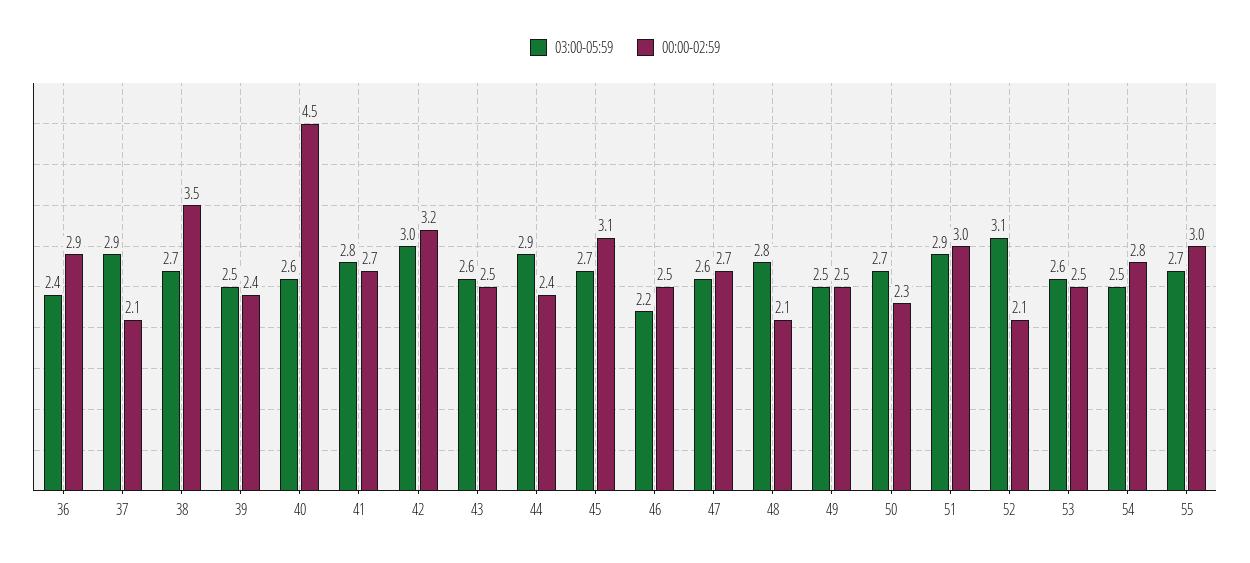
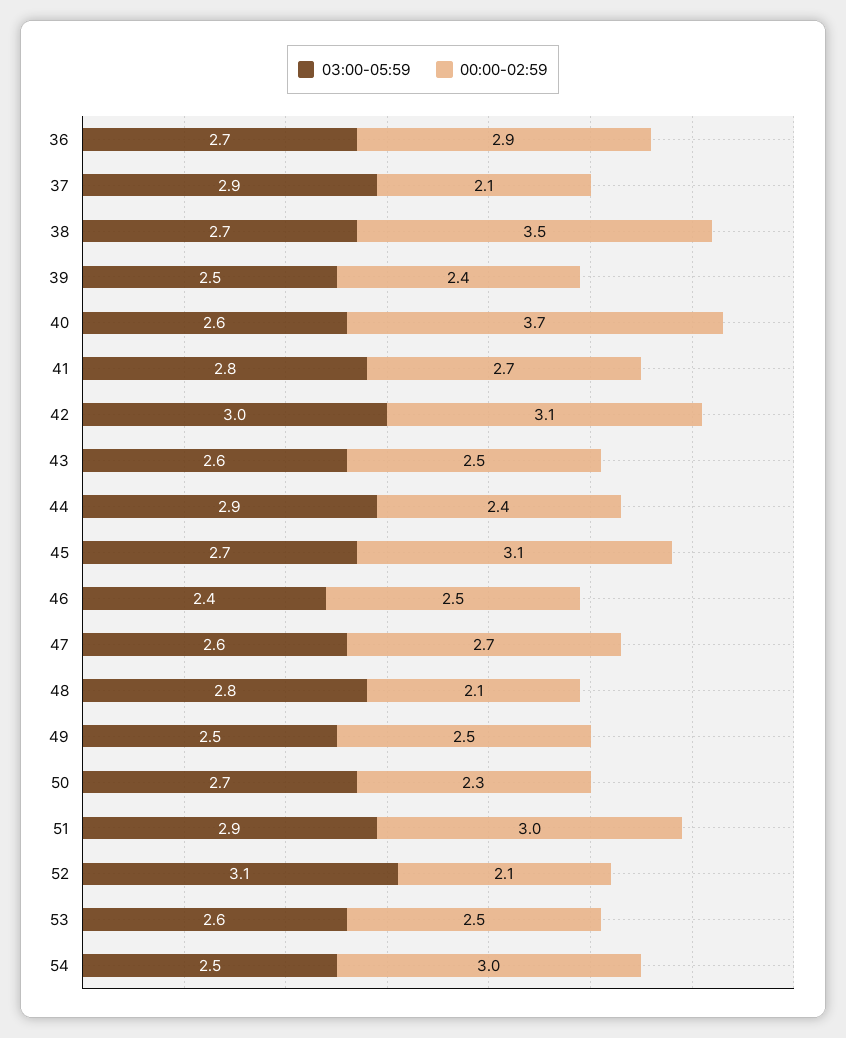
  {
    "03:00-05:59": {
-     "36": 2.4,
+     "36": 2.7,
      "37": 2.9,
      "38": 2.7,
      "39": 2.5,
      "40": 2.6,
      "41": 2.8,
      "42": 3,
      "43": 2.6,
      "44": 2.9,
      "45": 2.7,
-     "46": 2.2,
+     "46": 2.4,
      "47": 2.6,
      "48": 2.8,
      "49": 2.5,
      "50": 2.7,
      "51": 2.9,
      "52": 3.1,
      "53": 2.6,
-     "54": 2.5,
+     "54": 2.5
-     "55": 2.7
    },
    "00:00-02:59": {
      "36": 2.9,
      "37": 2.1,
      "38": 3.5,
      "39": 2.4,
-     "40": 4.5,
+     "40": 3.7,
      "41": 2.7,
-     "42": 3.2,
+     "42": 3.1,
      "43": 2.5,
      "44": 2.4,
      "45": 3.1,
      "46": 2.5,
      "47": 2.7,
      "48": 2.1,
      "49": 2.5,
      "50": 2.3,
      "51": 3,
      "52": 2.1,
      "53": 2.5,
-     "54": 2.8,
+     "54": 3
-     "55": 3
    }
  }

